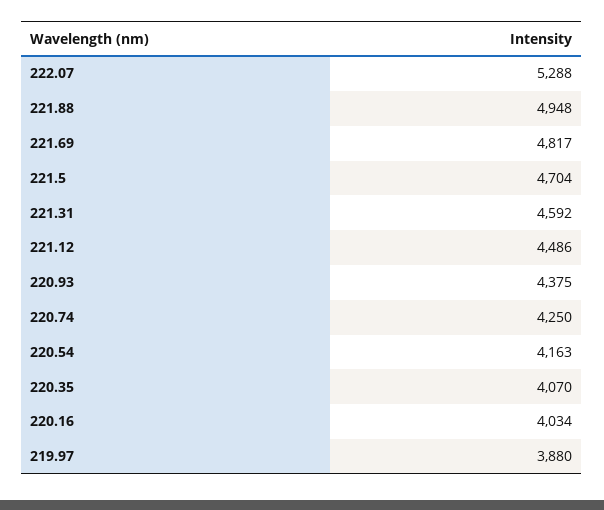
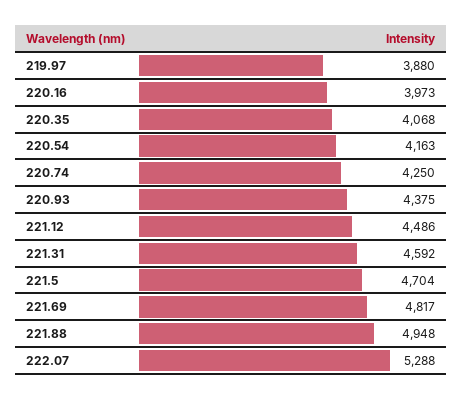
  {
    "222.07": 5288,
    "221.88": 4948,
    "221.69": 4817,
    "221.5": 4704,
    "221.31": 4592,
    "221.12": 4486,
    "220.93": 4375,
    "220.74": 4250,
    "220.54": 4163,
-   "220.35": 4070,
+   "220.35": 4068,
-   "220.16": 4034,
+   "220.16": 3973,
    "219.97": 3880
  }

